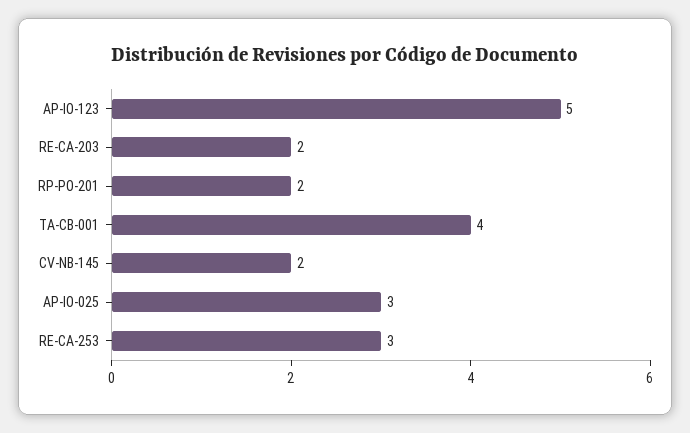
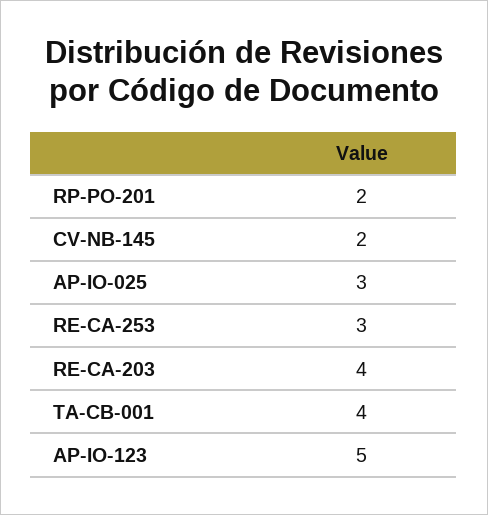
  {
    "AP-IO-123": 5,
-   "RE-CA-203": 2,
+   "RE-CA-203": 4,
    "RP-PO-201": 2,
    "TA-CB-001": 4,
    "CV-NB-145": 2,
    "AP-IO-025": 3,
    "RE-CA-253": 3
  }

